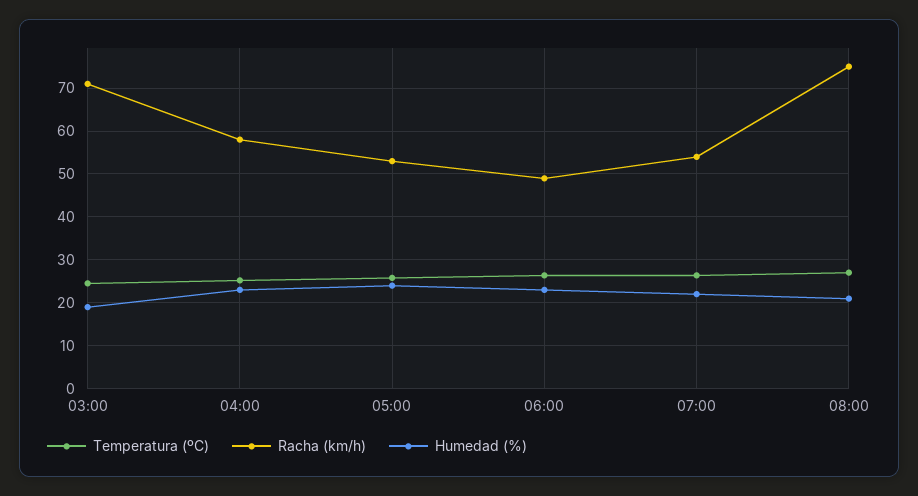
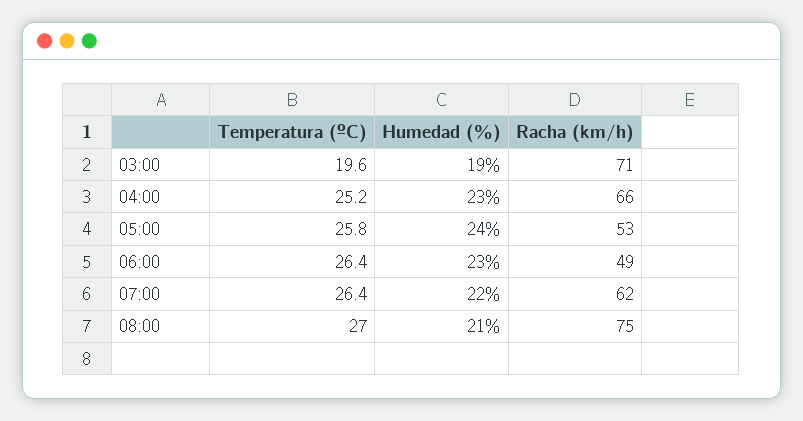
  {
    "Temperatura (ºC)": {
-     "03:00": 24,
+     "03:00": 19.6,
      "04:00": 25.2,
      "05:00": 25.8,
      "06:00": 26.4,
      "07:00": 26.4,
      "08:00": 27
    },
    "Racha (km/h)": {
      "03:00": 71,
-     "04:00": 58,
+     "04:00": 66,
      "05:00": 53,
      "06:00": 49,
-     "07:00": 54,
+     "07:00": 62,
      "08:00": 75
    },
    "Humedad (%)": {
      "03:00": 19,
      "04:00": 23,
      "05:00": 24,
      "06:00": 23,
      "07:00": 22,
      "08:00": 21
    }
  }

